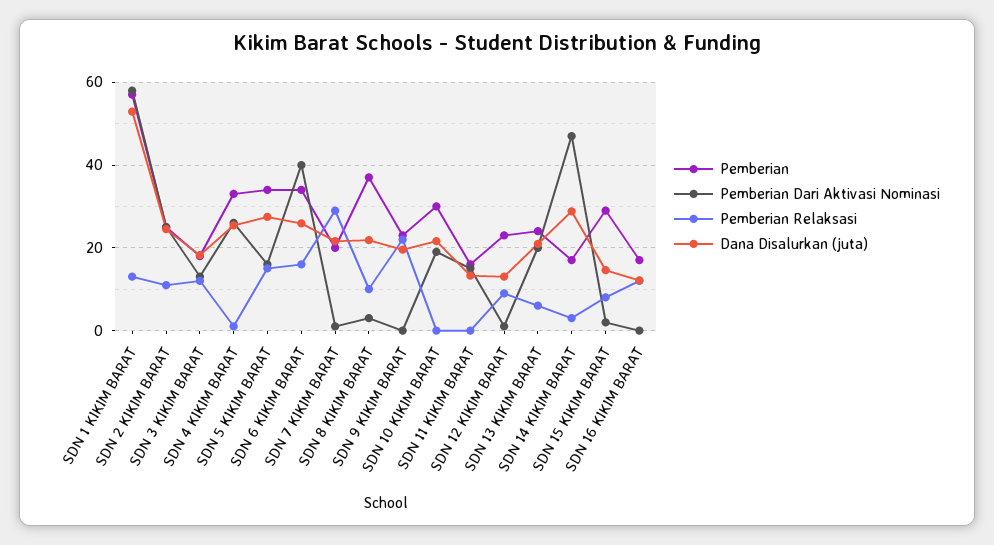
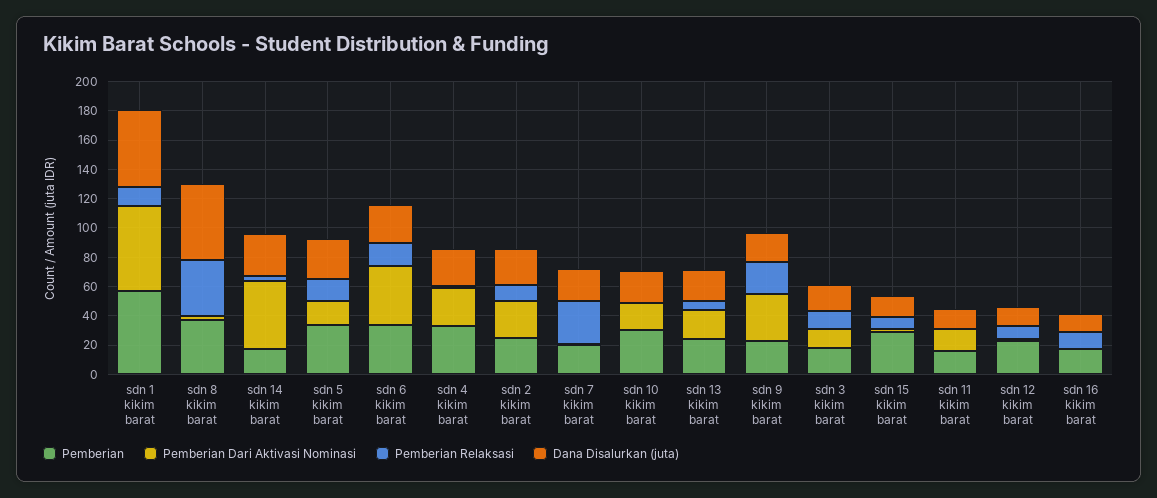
  {
    "Pemberian": {
      "SDN 1 KIKIM BARAT": 58,
      "SDN 2 KIKIM BARAT": 26,
      "SDN 3 KIKIM BARAT": 18,
      "SDN 4 KIKIM BARAT": 34,
      "SDN 5 KIKIM BARAT": 34,
      "SDN 6 KIKIM BARAT": 34,
      "SDN 7 KIKIM BARAT": 20,
      "SDN 8 KIKIM BARAT": 38,
      "SDN 9 KIKIM BARAT": 24,
      "SDN 10 KIKIM BARAT": 30,
      "SDN 11 KIKIM BARAT": 16,
      "SDN 12 KIKIM BARAT": 24,
      "SDN 13 KIKIM BARAT": 24,
      "SDN 14 KIKIM BARAT": 18,
      "SDN 15 KIKIM BARAT": 30,
      "SDN 16 KIKIM BARAT": 18
    },
    "Pemberian Dari Aktivasi Nominasi": {
      "SDN 1 KIKIM BARAT": 58,
      "SDN 2 KIKIM BARAT": 26,
      "SDN 3 KIKIM BARAT": 14,
      "SDN 4 KIKIM BARAT": 26,
      "SDN 5 KIKIM BARAT": 16,
      "SDN 6 KIKIM BARAT": 40,
      "SDN 7 KIKIM BARAT": 2,
      "SDN 8 KIKIM BARAT": 4,
-     "SDN 9 KIKIM BARAT": 0,
+     "SDN 9 KIKIM BARAT": 30,
      "SDN 10 KIKIM BARAT": 20,
      "SDN 11 KIKIM BARAT": 16,
      "SDN 12 KIKIM BARAT": 2,
      "SDN 13 KIKIM BARAT": 20,
      "SDN 14 KIKIM BARAT": 48,
      "SDN 15 KIKIM BARAT": 2,
      "SDN 16 KIKIM BARAT": 0
    },
    "Pemberian Relaksasi": {
      "SDN 1 KIKIM BARAT": 14,
      "SDN 2 KIKIM BARAT": 12,
      "SDN 3 KIKIM BARAT": 12,
      "SDN 4 KIKIM BARAT": 2,
      "SDN 5 KIKIM BARAT": 16,
      "SDN 6 KIKIM BARAT": 16,
      "SDN 7 KIKIM BARAT": 30,
-     "SDN 8 KIKIM BARAT": 10,
+     "SDN 8 KIKIM BARAT": 40,
      "SDN 9 KIKIM BARAT": 22,
      "SDN 10 KIKIM BARAT": 0,
      "SDN 11 KIKIM BARAT": 0,
      "SDN 12 KIKIM BARAT": 10,
      "SDN 13 KIKIM BARAT": 6,
      "SDN 14 KIKIM BARAT": 4,
      "SDN 15 KIKIM BARAT": 8,
      "SDN 16 KIKIM BARAT": 12
    },
    "Dana Disalurkan (juta)": {
      "SDN 1 KIKIM BARAT": 52,
      "SDN 2 KIKIM BARAT": 24,
      "SDN 3 KIKIM BARAT": 18,
      "SDN 4 KIKIM BARAT": 26,
      "SDN 5 KIKIM BARAT": 28,
      "SDN 6 KIKIM BARAT": 26,
      "SDN 7 KIKIM BARAT": 22,
-     "SDN 8 KIKIM BARAT": 22,
+     "SDN 8 KIKIM BARAT": 50,
      "SDN 9 KIKIM BARAT": 20,
      "SDN 10 KIKIM BARAT": 22,
      "SDN 11 KIKIM BARAT": 14,
      "SDN 12 KIKIM BARAT": 14,
      "SDN 13 KIKIM BARAT": 20,
      "SDN 14 KIKIM BARAT": 28,
      "SDN 15 KIKIM BARAT": 14,
      "SDN 16 KIKIM BARAT": 12
    }
  }

